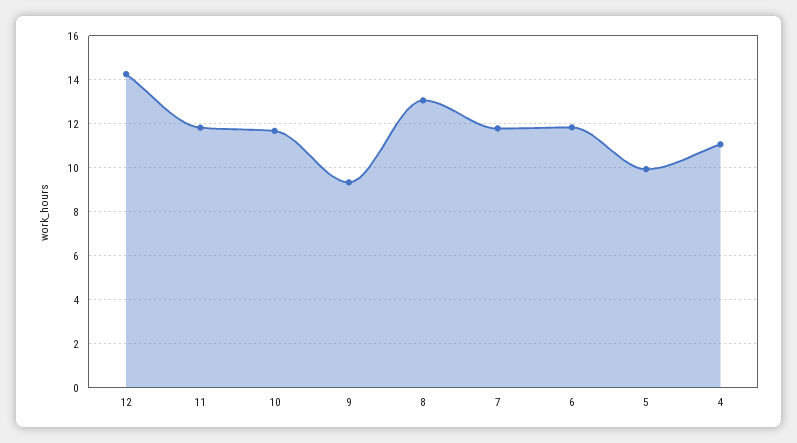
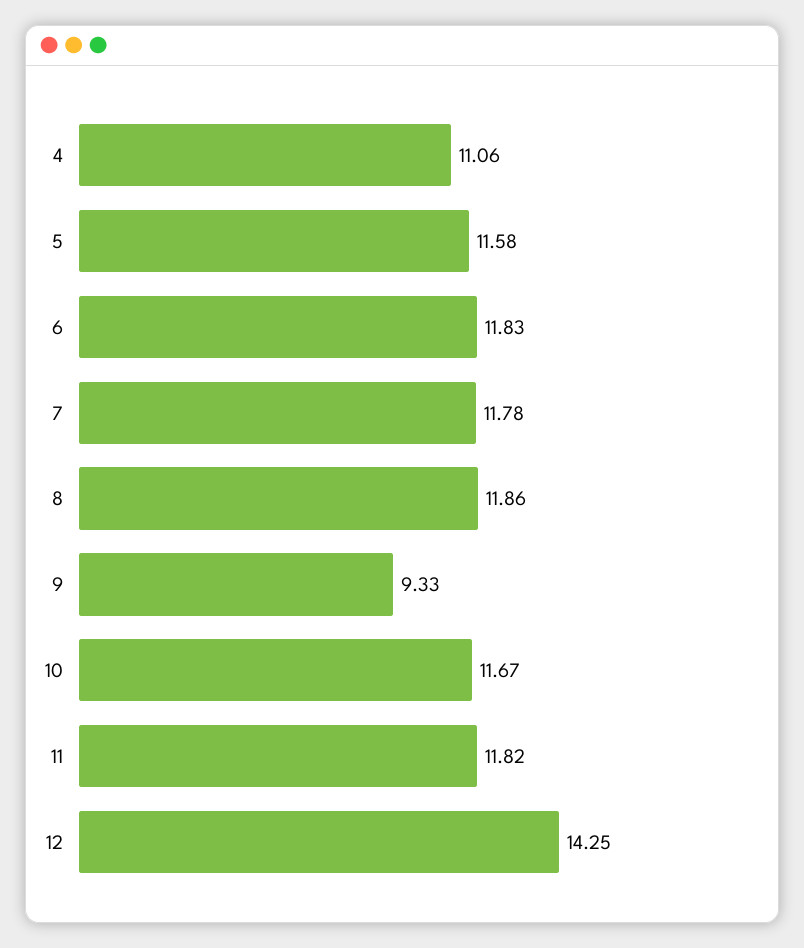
  {
    "12": 14.25,
    "11": 11.82,
    "10": 11.67,
    "9": 9.33,
-   "8": 13,
+   "8": 11.86,
    "7": 11.78,
    "6": 11.83,
-   "5": 10,
+   "5": 11.58,
    "4": 11.06
  }

